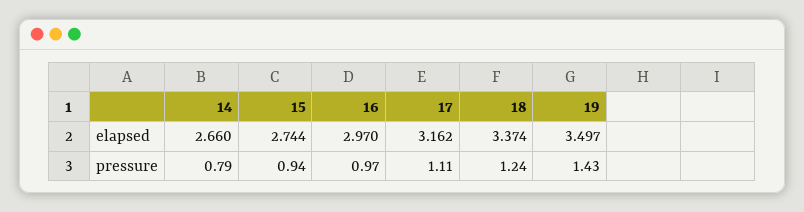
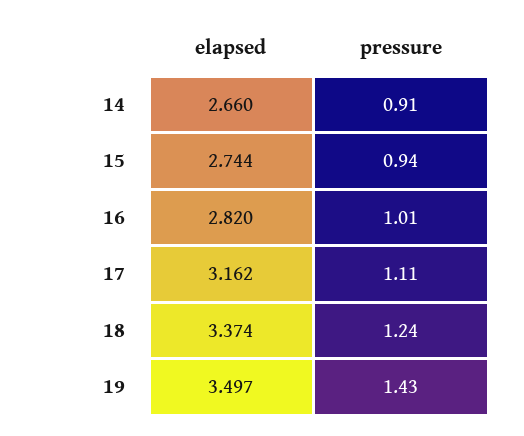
  {
    "14": {
      "elapsed": 2.66,
-     "pressure": 0.79
+     "pressure": 0.91
    },
    "15": {
      "elapsed": 2.744,
      "pressure": 0.94
    },
    "16": {
-     "elapsed": 2.97,
+     "elapsed": 2.82,
-     "pressure": 0.97
+     "pressure": 1.01
    },
    "17": {
      "elapsed": 3.162,
      "pressure": 1.11
    },
    "18": {
      "elapsed": 3.374,
      "pressure": 1.24
    },
    "19": {
      "elapsed": 3.497,
      "pressure": 1.43
    }
  }

